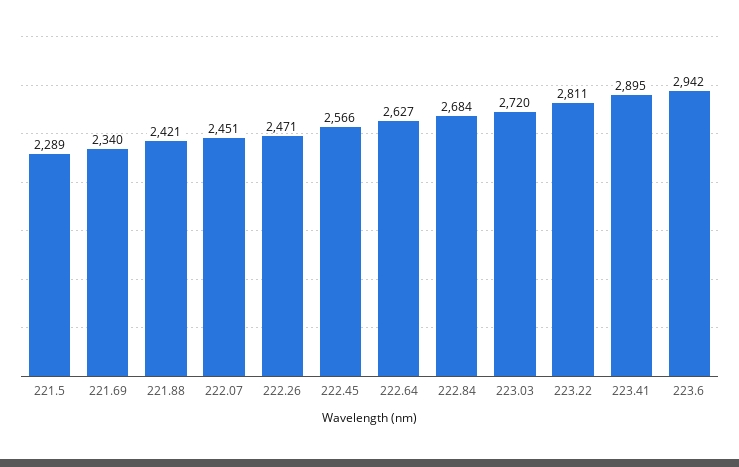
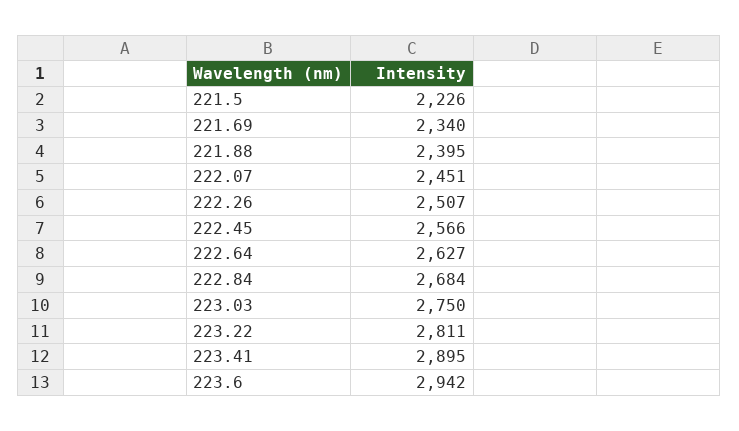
  {
-   "221.5": 2289,
+   "221.5": 2226,
    "221.69": 2340,
-   "221.88": 2421,
+   "221.88": 2395,
    "222.07": 2451,
-   "222.26": 2471,
+   "222.26": 2507,
    "222.45": 2566,
    "222.64": 2627,
    "222.84": 2684,
-   "223.03": 2720,
+   "223.03": 2750,
    "223.22": 2811,
    "223.41": 2895,
    "223.6": 2942
  }

